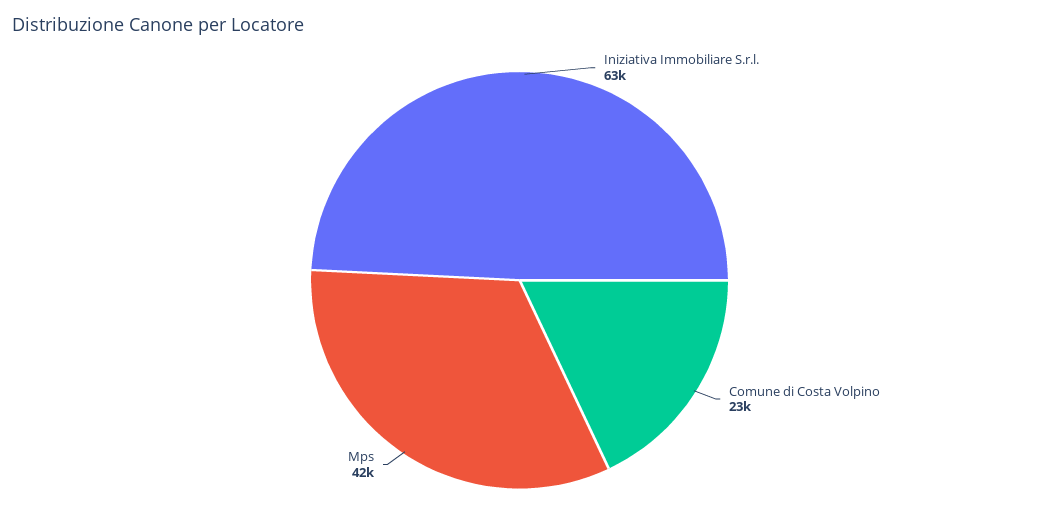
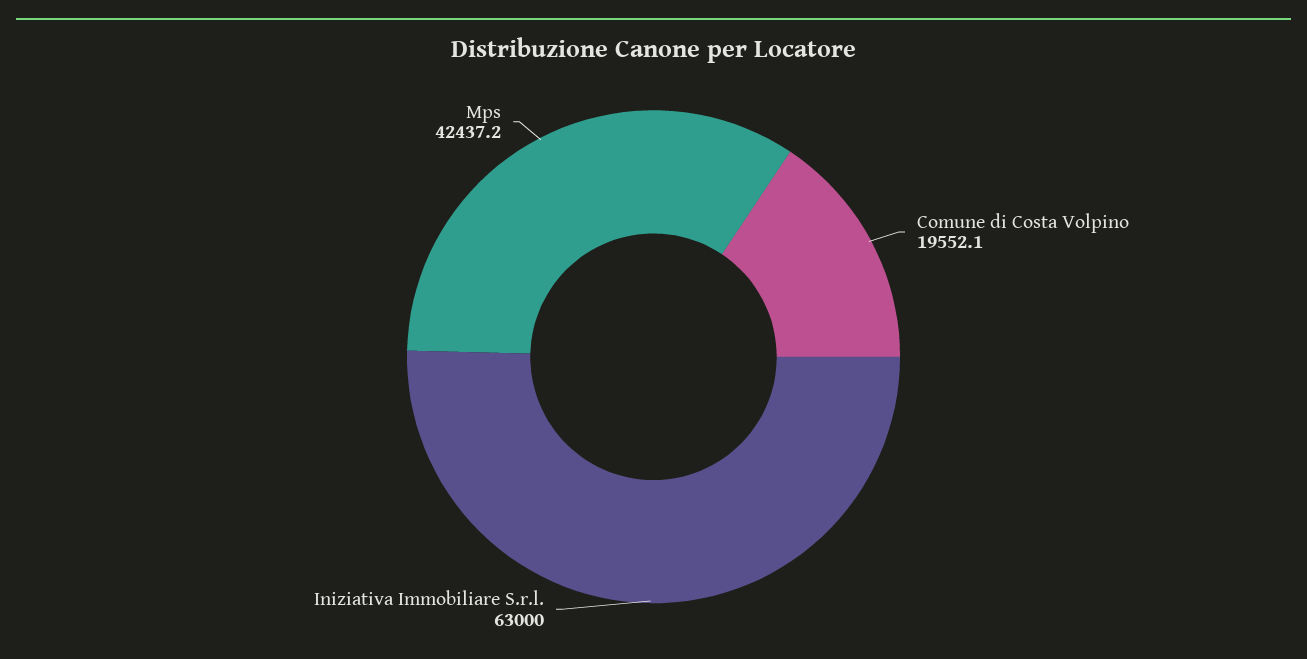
  {
    "Iniziativa Immobiliare S.r.l.": 63000,
-   "Comune di Costa Volpino": 23000,
+   "Comune di Costa Volpino": 19552.1,
    "Mps": 42437.2
  }

